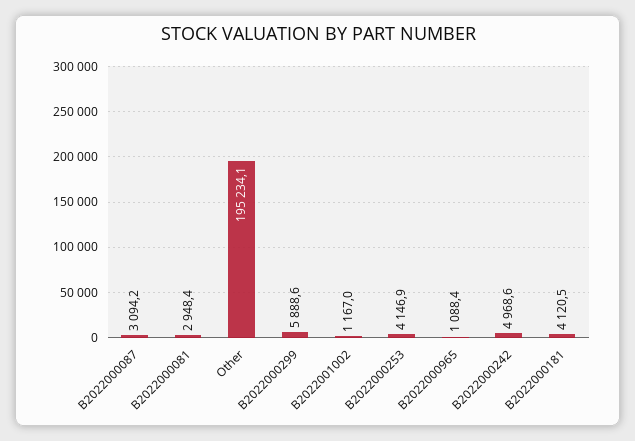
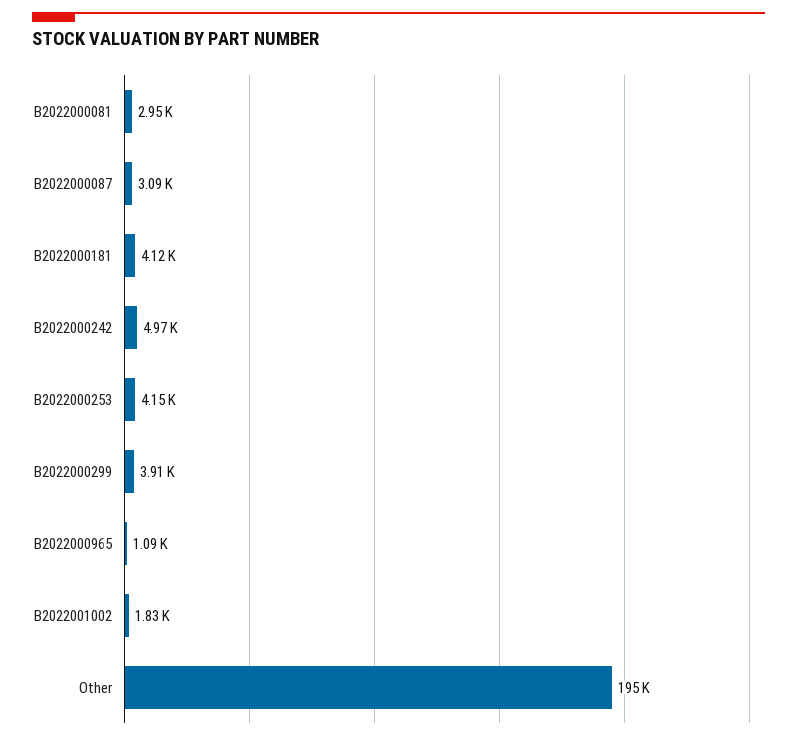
  {
    "B2022000087": 3094.2,
    "B2022000081": 2948.4,
    "Other": 195234.1,
-   "B2022000299": 5888.6,
+   "B2022000299": 3910,
-   "B2022001002": 1167,
+   "B2022001002": 1830,
    "B2022000253": 4146.9,
    "B2022000965": 1088.4,
    "B2022000242": 4968.6,
    "B2022000181": 4120.5
  }

